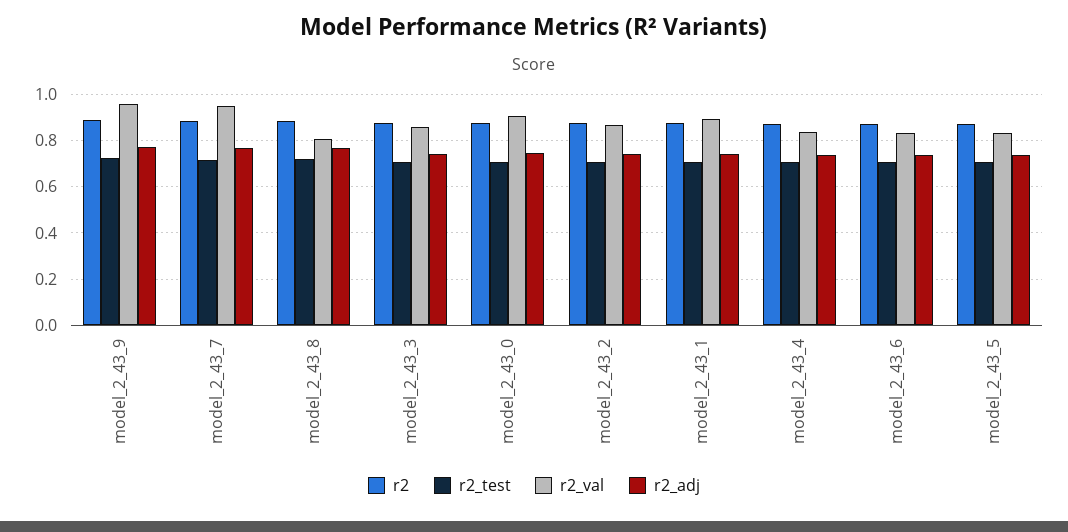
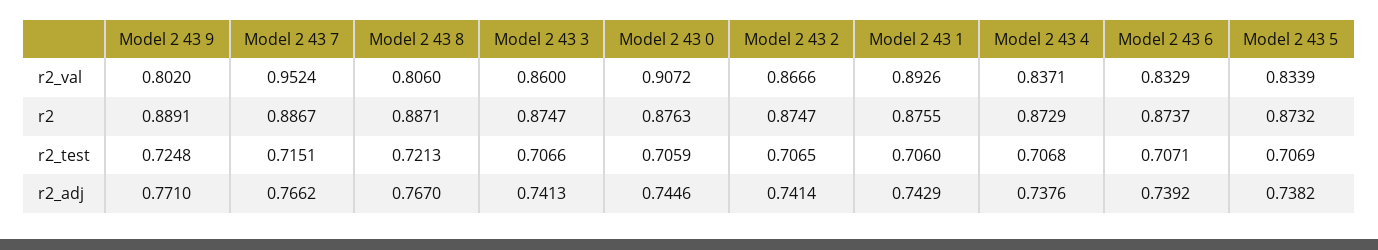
  {
    "r2": {
      "model_2_43_9": 0.8891,
      "model_2_43_7": 0.8867,
      "model_2_43_8": 0.8871,
      "model_2_43_3": 0.8747,
      "model_2_43_0": 0.8763,
      "model_2_43_2": 0.8747,
      "model_2_43_1": 0.8755,
      "model_2_43_4": 0.8729,
      "model_2_43_6": 0.8737,
      "model_2_43_5": 0.8732
    },
    "r2_test": {
      "model_2_43_9": 0.7248,
      "model_2_43_7": 0.7151,
      "model_2_43_8": 0.7213,
      "model_2_43_3": 0.7066,
      "model_2_43_0": 0.7059,
      "model_2_43_2": 0.7065,
      "model_2_43_1": 0.706,
      "model_2_43_4": 0.7068,
      "model_2_43_6": 0.7071,
      "model_2_43_5": 0.7069
    },
    "r2_val": {
-     "model_2_43_9": 0.95,
+     "model_2_43_9": 0.802,
      "model_2_43_7": 0.9524,
      "model_2_43_8": 0.806,
      "model_2_43_3": 0.86,
      "model_2_43_0": 0.9072,
      "model_2_43_2": 0.8666,
      "model_2_43_1": 0.8926,
      "model_2_43_4": 0.8371,
      "model_2_43_6": 0.8329,
      "model_2_43_5": 0.8339
    },
    "r2_adj": {
      "model_2_43_9": 0.771,
      "model_2_43_7": 0.7662,
      "model_2_43_8": 0.767,
      "model_2_43_3": 0.7413,
      "model_2_43_0": 0.7446,
      "model_2_43_2": 0.7414,
      "model_2_43_1": 0.7429,
      "model_2_43_4": 0.7376,
      "model_2_43_6": 0.7392,
      "model_2_43_5": 0.7382
    }
  }

